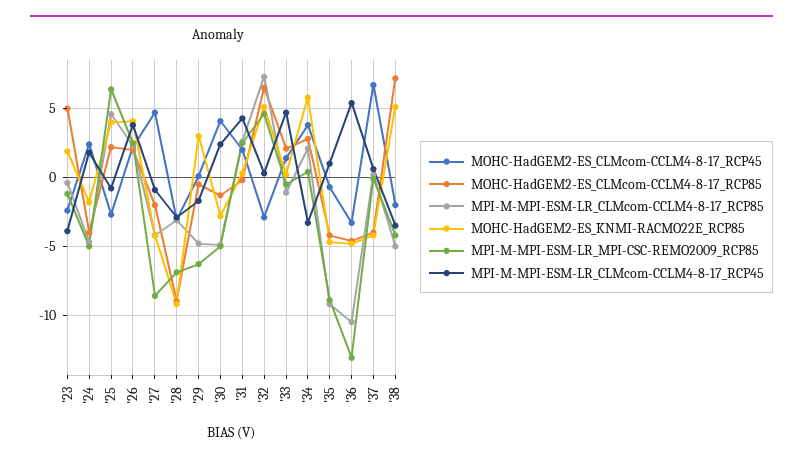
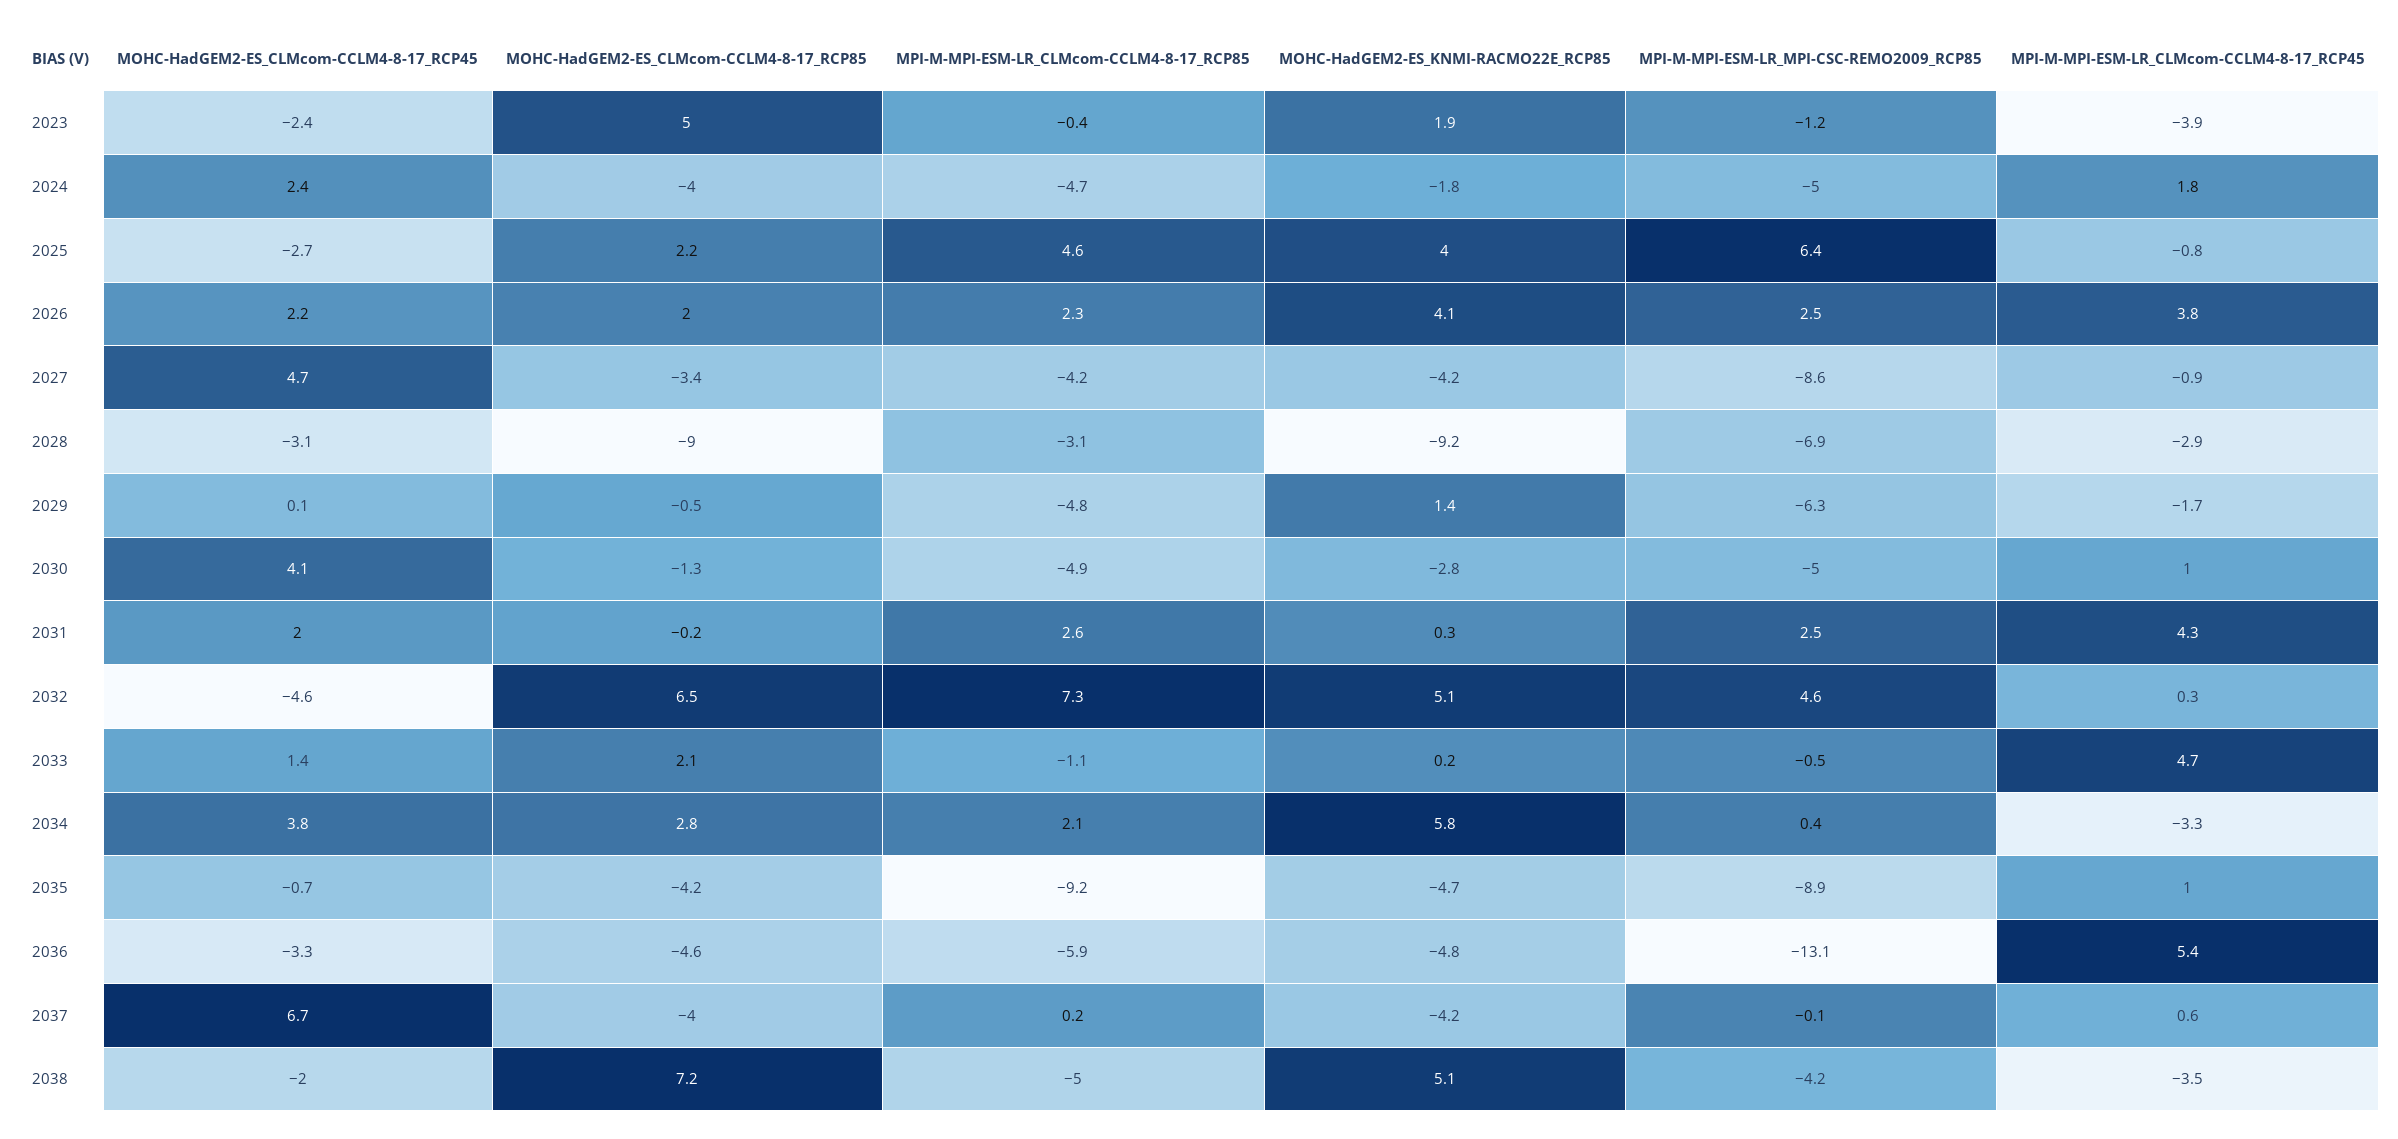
  {
    "MOHC-HadGEM2-ES_CLMcom-CCLM4-8-17_RCP45": {
      "'23": -2.4,
      "'24": 2.4,
      "'25": -2.7,
      "'26": 2.2,
      "'27": 4.7,
      "'28": -3.1,
      "'29": 0.1,
      "'30": 4.1,
      "'31": 2,
-     "'32": -3,
+     "'32": -4.6,
      "'33": 1.4,
      "'34": 3.8,
      "'35": -0.7,
      "'36": -3.3,
      "'37": 6.7,
      "'38": -2
    },
    "MOHC-HadGEM2-ES_CLMcom-CCLM4-8-17_RCP85": {
      "'23": 5,
      "'24": -4,
      "'25": 2.2,
      "'26": 2,
-     "'27": -2,
+     "'27": -3.4,
      "'28": -9,
      "'29": -0.5,
      "'30": -1.3,
      "'31": -0.2,
      "'32": 6.5,
      "'33": 2.1,
      "'34": 2.8,
      "'35": -4.2,
      "'36": -4.6,
      "'37": -4,
      "'38": 7.2
    },
    "MPI-M-MPI-ESM-LR_CLMcom-CCLM4-8-17_RCP85": {
      "'23": -0.4,
      "'24": -4.7,
      "'25": 4.6,
      "'26": 2.3,
      "'27": -4.2,
      "'28": -3.1,
      "'29": -4.8,
      "'30": -4.9,
      "'31": 2.6,
      "'32": 7.3,
      "'33": -1.1,
      "'34": 2.1,
      "'35": -9.2,
-     "'36": -10.5,
+     "'36": -5.9,
      "'37": 0.2,
      "'38": -5
    },
    "MOHC-HadGEM2-ES_KNMI-RACMO22E_RCP85": {
      "'23": 1.9,
      "'24": -1.8,
      "'25": 4,
      "'26": 4.1,
      "'27": -4.2,
      "'28": -9.2,
-     "'29": 3,
+     "'29": 1.4,
      "'30": -2.8,
      "'31": 0.3,
      "'32": 5.1,
      "'33": 0.2,
      "'34": 5.8,
      "'35": -4.7,
      "'36": -4.8,
      "'37": -4.2,
      "'38": 5.1
    },
    "MPI-M-MPI-ESM-LR_MPI-CSC-REMO2009_RCP85": {
      "'23": -1.2,
      "'24": -5,
      "'25": 6.4,
      "'26": 2.5,
      "'27": -8.6,
      "'28": -6.9,
      "'29": -6.3,
      "'30": -5,
      "'31": 2.5,
      "'32": 4.6,
      "'33": -0.5,
      "'34": 0.4,
      "'35": -8.9,
      "'36": -13.1,
      "'37": -0.1,
      "'38": -4.2
    },
    "MPI-M-MPI-ESM-LR_CLMcom-CCLM4-8-17_RCP45": {
      "'23": -3.9,
      "'24": 1.8,
      "'25": -0.8,
      "'26": 3.8,
      "'27": -0.9,
      "'28": -2.9,
      "'29": -1.7,
-     "'30": 2.5,
+     "'30": 1,
      "'31": 4.3,
      "'32": 0.3,
      "'33": 4.7,
      "'34": -3.3,
      "'35": 1,
      "'36": 5.4,
      "'37": 0.6,
      "'38": -3.5
    }
  }

